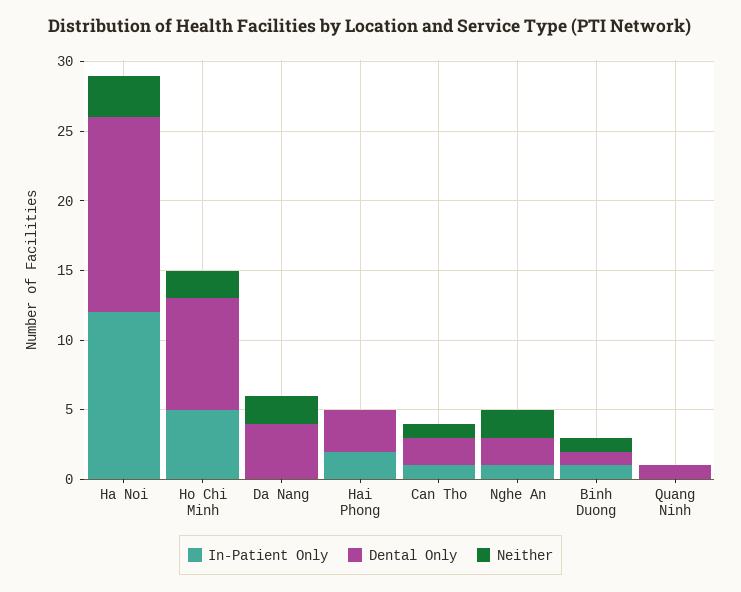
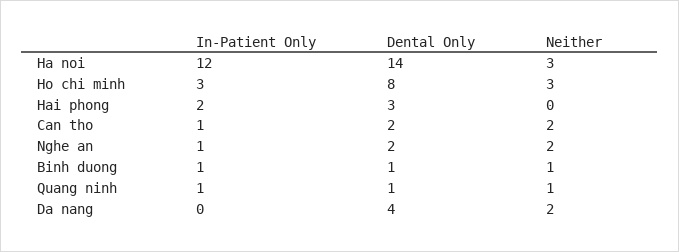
  {
    "In-Patient Only": {
      "Ha Noi": 12,
-     "Ho Chi Minh": 5,
+     "Ho Chi Minh": 3,
      "Da Nang": 0,
      "Hai Phong": 2,
      "Can Tho": 1,
      "Nghe An": 1,
      "Binh Duong": 1,
-     "Quang Ninh": 0
+     "Quang Ninh": 1
    },
    "Dental Only": {
      "Ha Noi": 14,
      "Ho Chi Minh": 8,
      "Da Nang": 4,
      "Hai Phong": 3,
      "Can Tho": 2,
      "Nghe An": 2,
      "Binh Duong": 1,
      "Quang Ninh": 1
    },
    "Neither": {
      "Ha Noi": 3,
-     "Ho Chi Minh": 2,
+     "Ho Chi Minh": 3,
      "Da Nang": 2,
      "Hai Phong": 0,
-     "Can Tho": 1,
+     "Can Tho": 2,
      "Nghe An": 2,
      "Binh Duong": 1,
-     "Quang Ninh": 0
+     "Quang Ninh": 1
    }
  }

